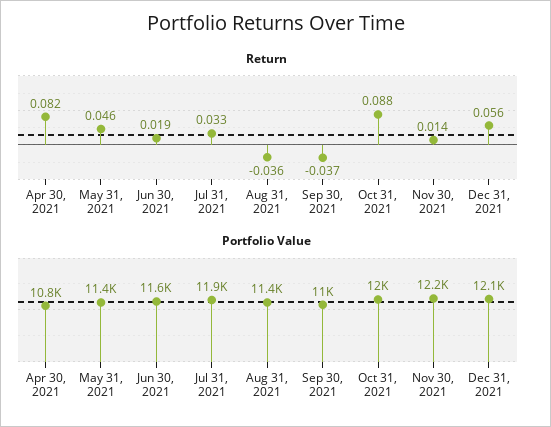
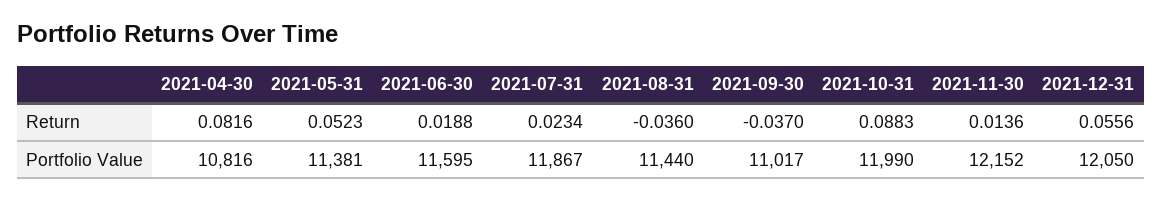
  {
    "Return": {
      "Apr 30, 2021": 0.0816,
-     "May 31, 2021": 0.046,
+     "May 31, 2021": 0.0523,
      "Jun 30, 2021": 0.0188,
-     "Jul 31, 2021": 0.033,
+     "Jul 31, 2021": 0.0234,
      "Aug 31, 2021": -0.036,
      "Sep 30, 2021": -0.037,
      "Oct 31, 2021": 0.0883,
      "Nov 30, 2021": 0.0136,
      "Dec 31, 2021": 0.0556
    },
    "Portfolio Value": {
      "Apr 30, 2021": 10816,
      "May 31, 2021": 11381,
      "Jun 30, 2021": 11595,
      "Jul 31, 2021": 11867,
      "Aug 31, 2021": 11440,
      "Sep 30, 2021": 11017,
      "Oct 31, 2021": 11990,
      "Nov 30, 2021": 12152,
      "Dec 31, 2021": 12050
    }
  }

